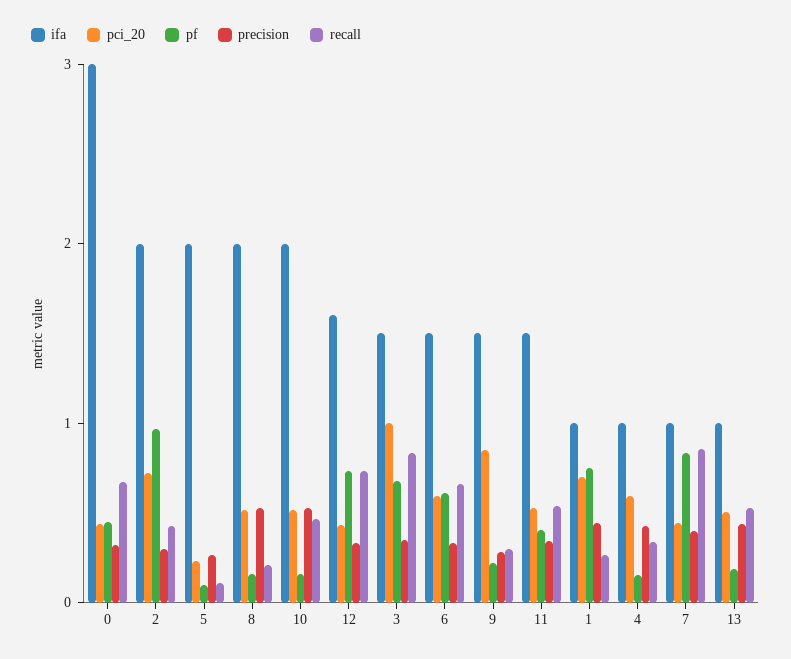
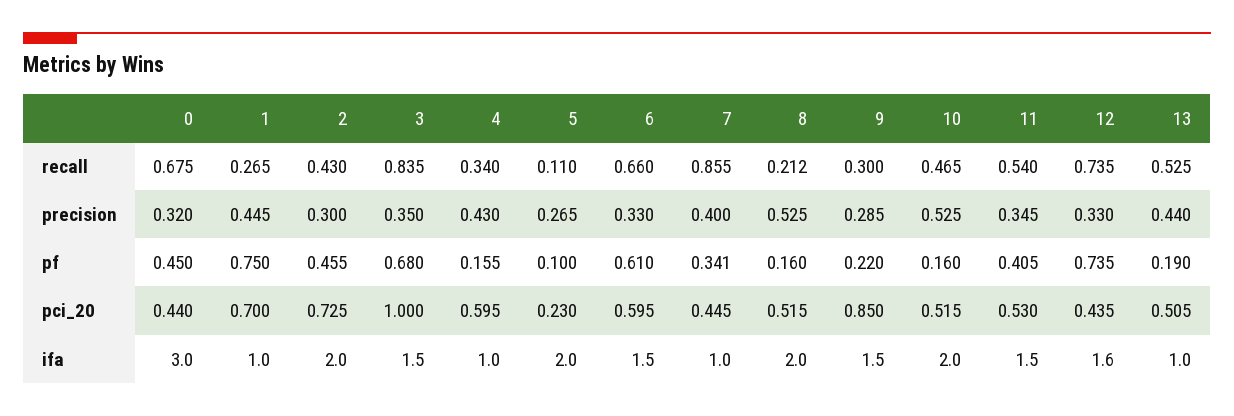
  {
    "ifa": {
      "0": 3,
      "2": 2,
      "5": 2,
      "8": 2,
      "10": 2,
      "12": 1.6,
      "3": 1.5,
      "6": 1.5,
      "9": 1.5,
      "11": 1.5,
      "1": 1,
      "4": 1,
      "7": 1,
      "13": 1
    },
    "pci_20": {
      "0": 0.44,
      "2": 0.725,
      "5": 0.23,
      "8": 0.515,
      "10": 0.515,
      "12": 0.435,
      "3": 1,
      "6": 0.595,
      "9": 0.85,
      "11": 0.53,
      "1": 0.7,
      "4": 0.595,
      "7": 0.445,
      "13": 0.505
    },
    "pf": {
      "0": 0.45,
-     "2": 1,
+     "2": 0.455,
      "5": 0.1,
      "8": 0.16,
      "10": 0.16,
      "12": 0.735,
      "3": 0.68,
      "6": 0.61,
      "9": 0.22,
      "11": 0.405,
      "1": 0.75,
      "4": 0.155,
-     "7": 0.8,
+     "7": 0.341,
      "13": 0.19
    },
    "precision": {
      "0": 0.32,
      "2": 0.3,
      "5": 0.265,
      "8": 0.525,
      "10": 0.525,
      "12": 0.33,
      "3": 0.35,
      "6": 0.33,
      "9": 0.285,
      "11": 0.345,
      "1": 0.445,
      "4": 0.43,
      "7": 0.4,
      "13": 0.44
    },
    "recall": {
      "0": 0.675,
      "2": 0.43,
      "5": 0.11,
      "8": 0.212,
      "10": 0.465,
      "12": 0.735,
      "3": 0.835,
      "6": 0.66,
      "9": 0.3,
      "11": 0.54,
      "1": 0.265,
      "4": 0.34,
      "7": 0.855,
      "13": 0.525
    }
  }

